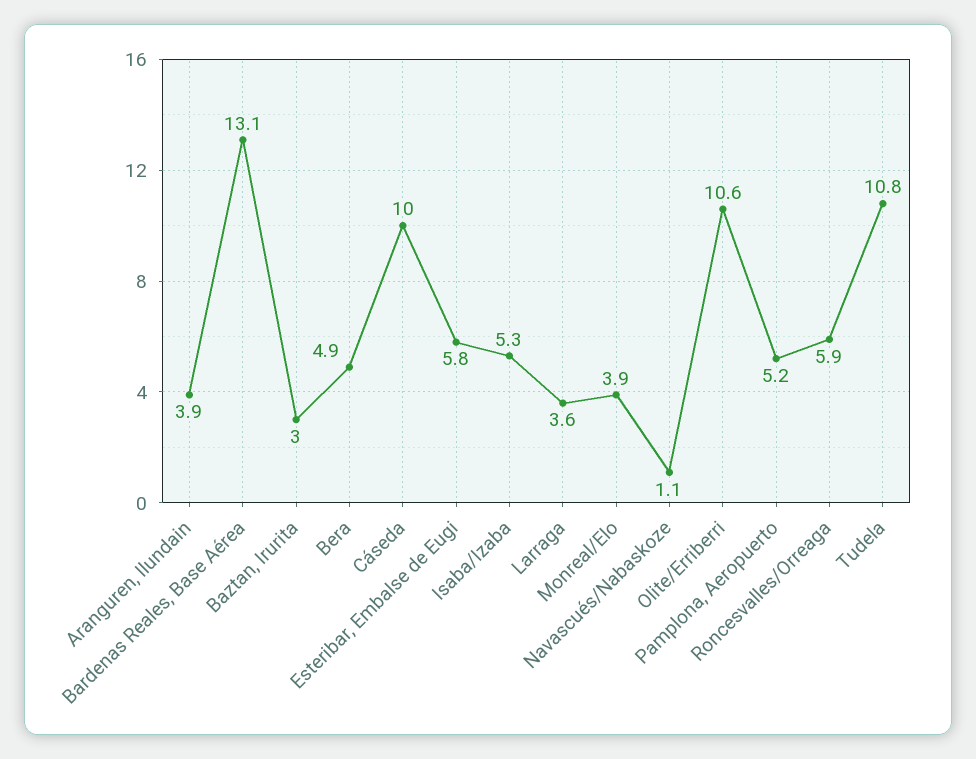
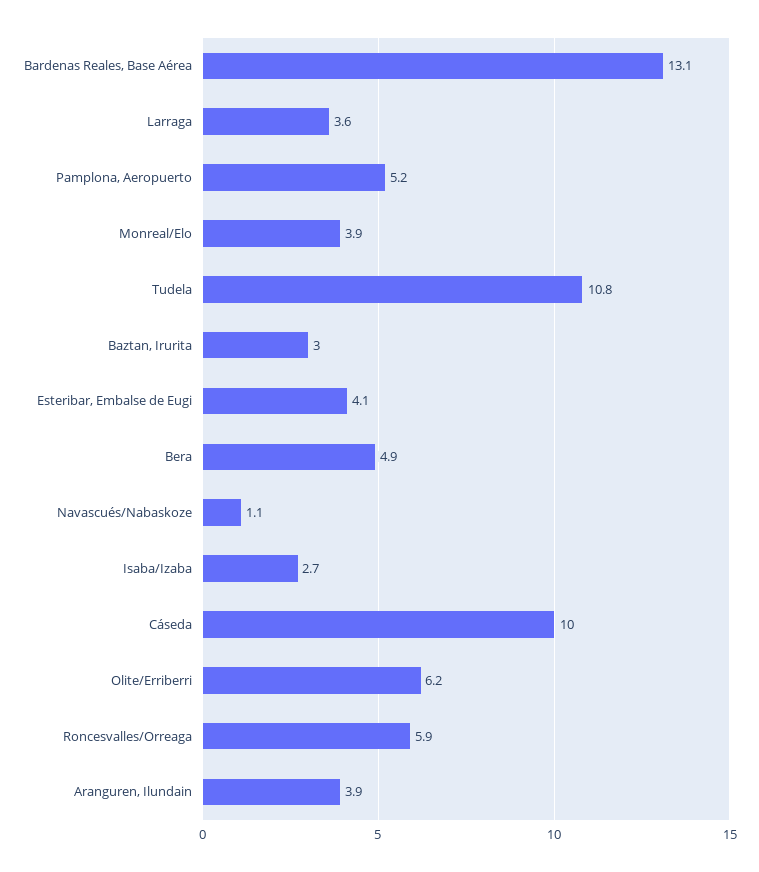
  {
    "Aranguren, Ilundain": 3.9,
    "Bardenas Reales, Base Aérea": 13.1,
    "Baztan, Irurita": 3,
    "Bera": 4.9,
    "Cáseda": 10,
-   "Esteribar, Embalse de Eugi": 5.8,
+   "Esteribar, Embalse de Eugi": 4.1,
-   "Isaba/Izaba": 5.3,
+   "Isaba/Izaba": 2.7,
    "Larraga": 3.6,
    "Monreal/Elo": 3.9,
    "Navascués/Nabaskoze": 1.1,
-   "Olite/Erriberri": 10.6,
+   "Olite/Erriberri": 6.2,
    "Pamplona, Aeropuerto": 5.2,
    "Roncesvalles/Orreaga": 5.9,
    "Tudela": 10.8
  }

